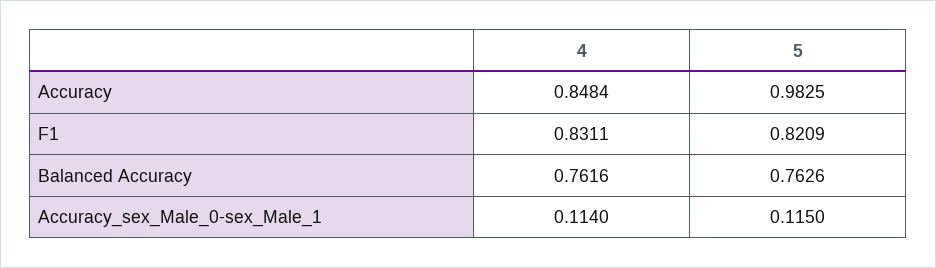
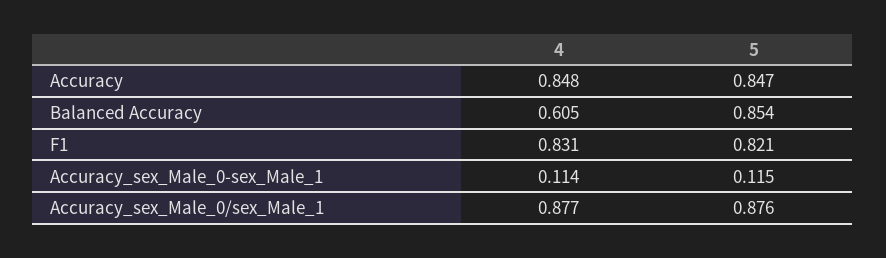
  {
    "4": {
      "Accuracy": 0.8484,
      "F1": 0.8311,
-     "Balanced Accuracy": 0.7616,
+     "Balanced Accuracy": 0.605,
-     "Accuracy_sex_Male_0-sex_Male_1": 0.114
+     "Accuracy_sex_Male_0-sex_Male_1": 0.114,
+     "Accuracy_sex_Male_0/sex_Male_1": 0.877
    },
    "5": {
-     "Accuracy": 0.9825,
+     "Accuracy": 0.847,
      "F1": 0.8209,
-     "Balanced Accuracy": 0.7626,
+     "Balanced Accuracy": 0.854,
-     "Accuracy_sex_Male_0-sex_Male_1": 0.115
+     "Accuracy_sex_Male_0-sex_Male_1": 0.115,
+     "Accuracy_sex_Male_0/sex_Male_1": 0.876
    }
  }

